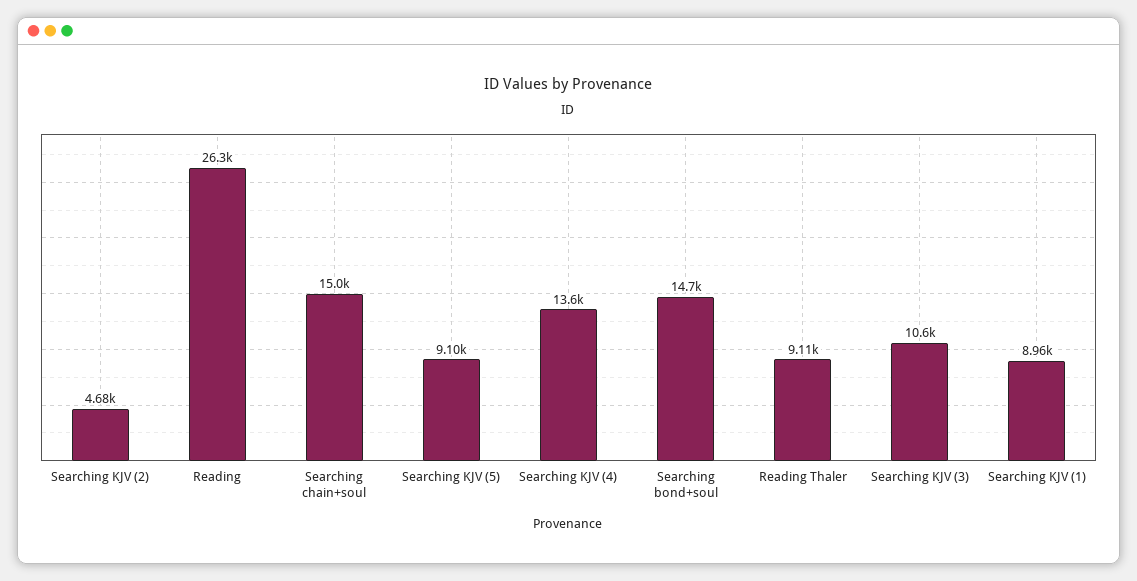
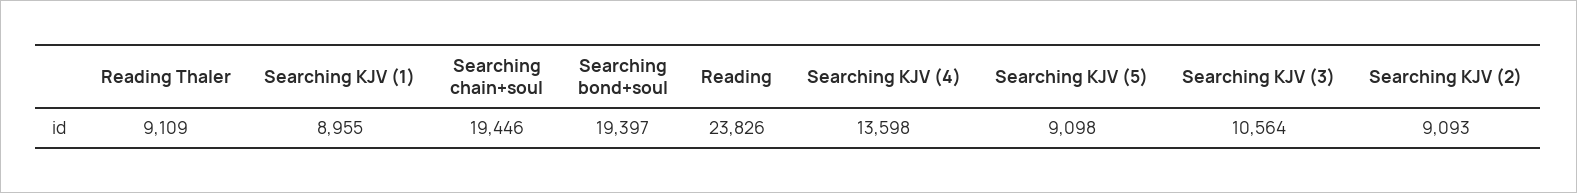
  {
-   "Searching KJV (2)": 4680,
+   "Searching KJV (2)": 9093,
-   "Reading": 26300,
+   "Reading": 23826,
-   "Searching chain+soul": 15000,
+   "Searching chain+soul": 19446,
    "Searching KJV (5)": 9098,
    "Searching KJV (4)": 13598,
-   "Searching bond+soul": 14700,
+   "Searching bond+soul": 19397,
    "Reading Thaler": 9109,
    "Searching KJV (3)": 10564,
    "Searching KJV (1)": 8955
  }

